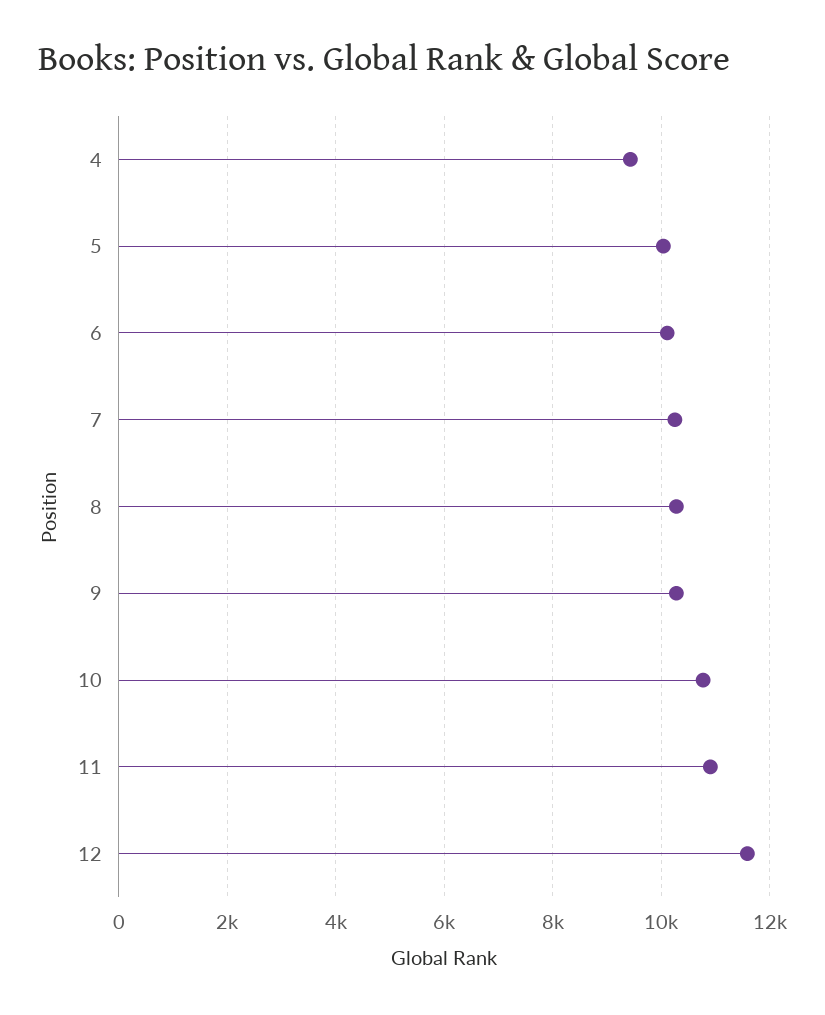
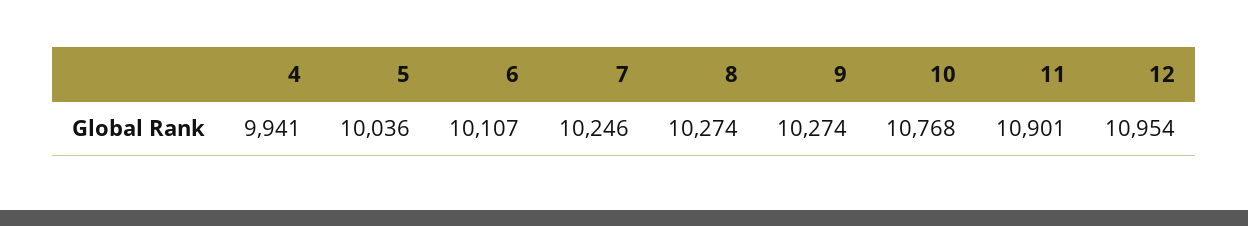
  {
-   "4": 9400,
+   "4": 9941,
    "5": 10036,
    "6": 10107,
    "7": 10246,
    "8": 10274,
    "9": 10274,
    "10": 10768,
    "11": 10901,
-   "12": 11600
+   "12": 10954
  }

